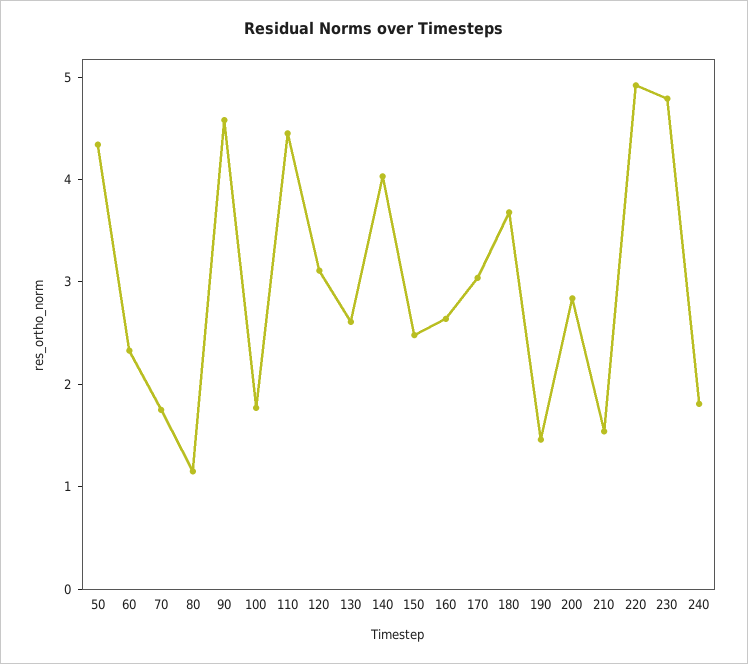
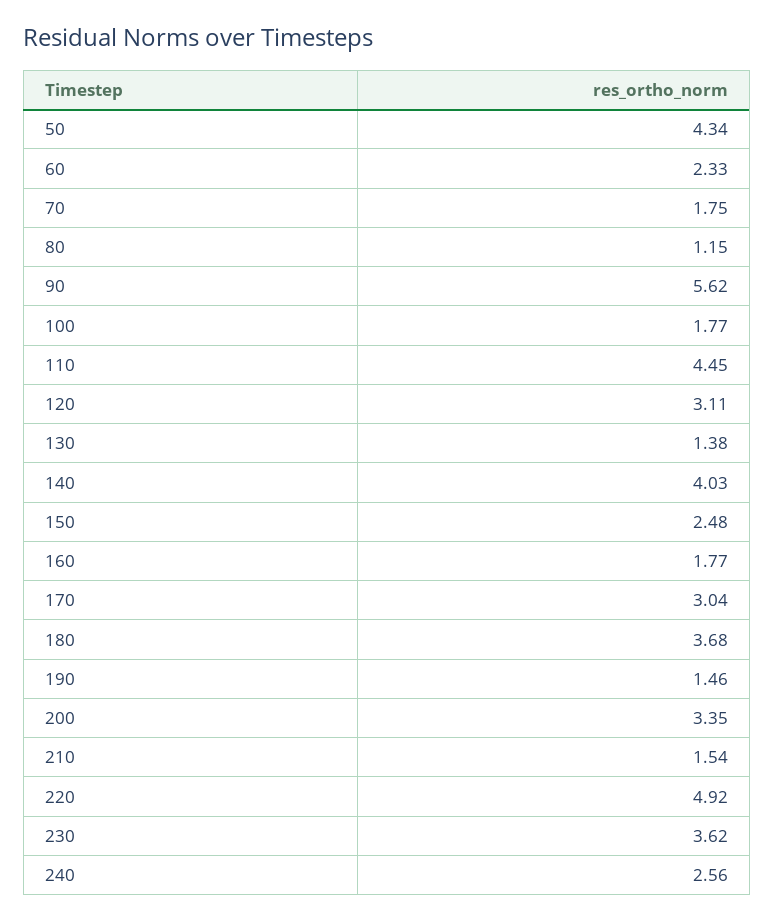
  {
    "50": 4.34,
    "60": 2.33,
    "70": 1.75,
    "80": 1.15,
-   "90": 4.6,
+   "90": 5.62,
    "100": 1.77,
    "110": 4.45,
    "120": 3.11,
-   "130": 2.6,
+   "130": 1.38,
    "140": 4.03,
    "150": 2.48,
-   "160": 2.6,
+   "160": 1.77,
    "170": 3.04,
    "180": 3.68,
    "190": 1.46,
-   "200": 2.8,
+   "200": 3.35,
    "210": 1.54,
    "220": 4.92,
-   "230": 4.8,
+   "230": 3.62,
-   "240": 1.8
+   "240": 2.56
  }

